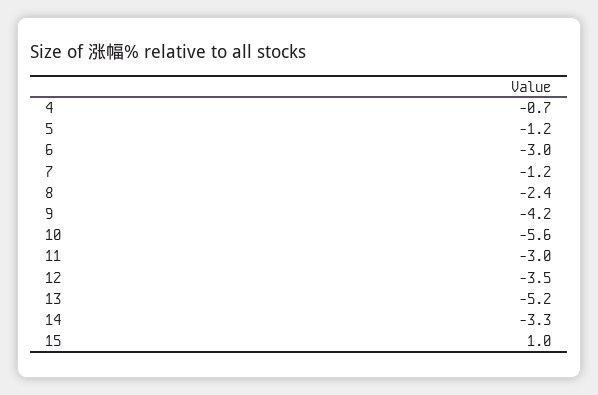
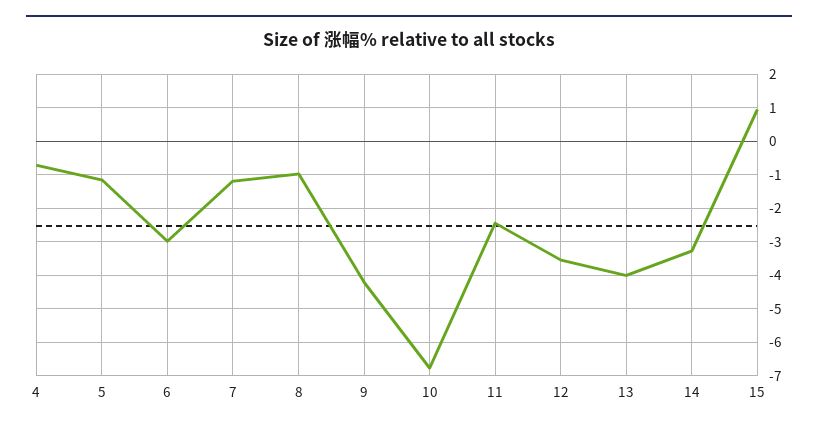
  {
    "4": -0.7,
    "5": -1.2,
    "6": -3,
    "7": -1.2,
-   "8": -2.4,
+   "8": -1,
    "9": -4.2,
-   "10": -5.6,
+   "10": -6.8,
-   "11": -3,
+   "11": -2.4,
    "12": -3.5,
-   "13": -5.2,
+   "13": -4,
    "14": -3.3,
    "15": 1
  }

